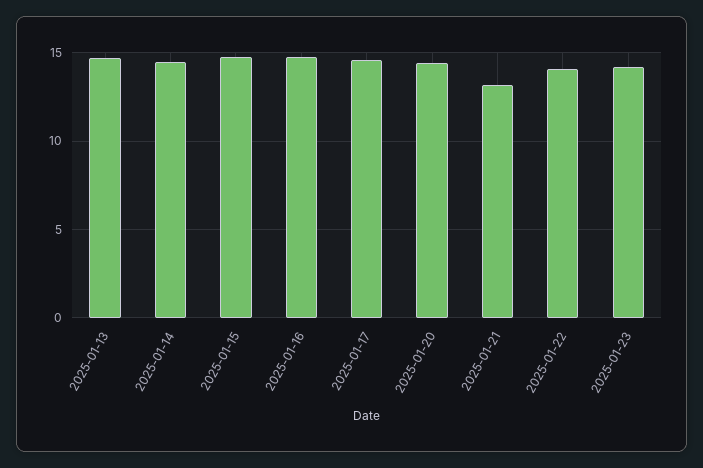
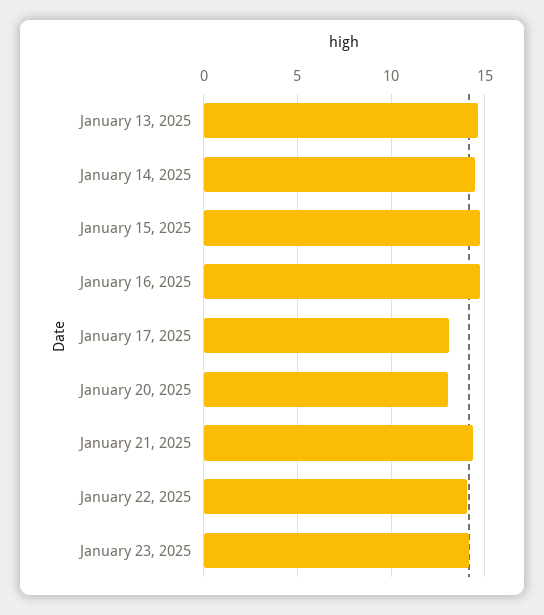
  {
    "2025-01-13": 14.5,
    "2025-01-14": 14.5,
    "2025-01-15": 14.5,
    "2025-01-16": 14.5,
-   "2025-01-17": 14.5,
+   "2025-01-17": 13,
-   "2025-01-20": 14.5,
+   "2025-01-20": 13,
-   "2025-01-21": 13,
+   "2025-01-21": 14.5,
    "2025-01-22": 14,
    "2025-01-23": 14
  }

